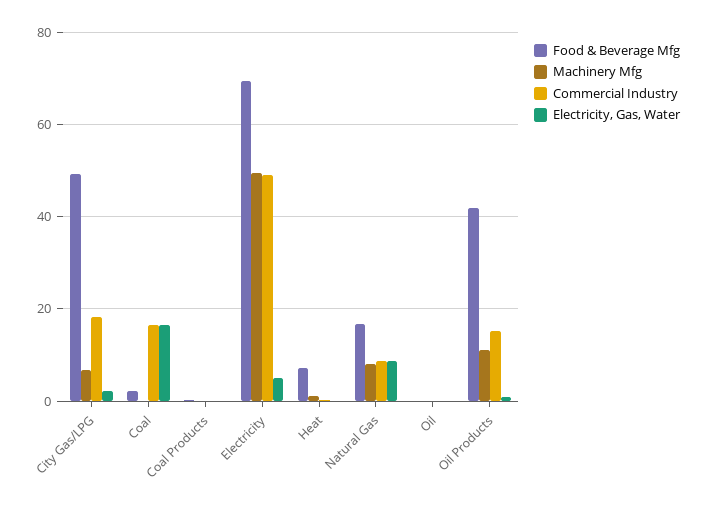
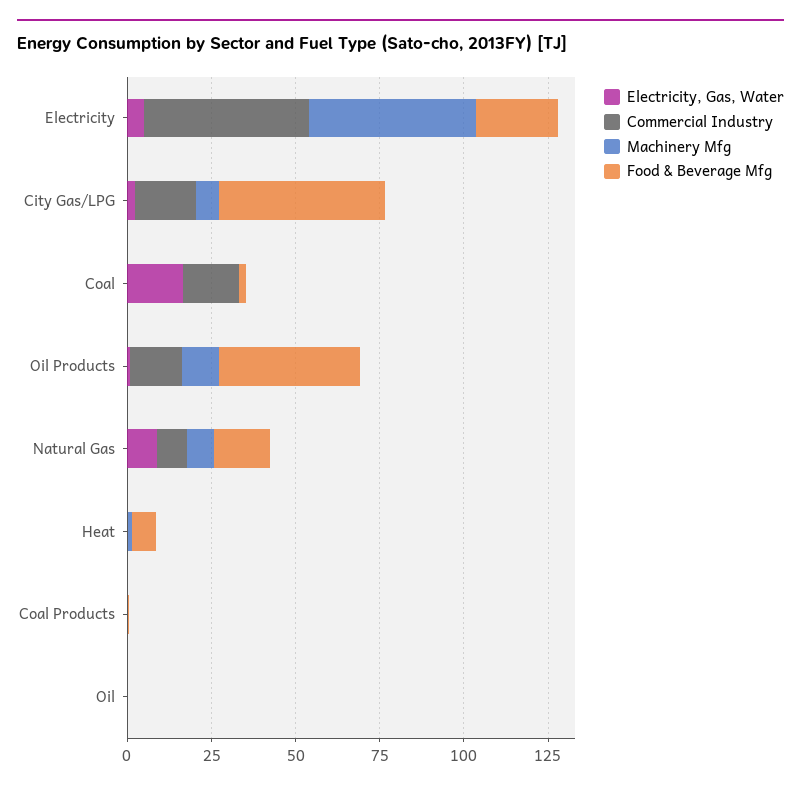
  {
    "Food & Beverage Mfg": {
      "City Gas/LPG": 50,
      "Coal": 2,
      "Coal Products": 0,
-     "Electricity": 70,
+     "Electricity": 25,
      "Heat": 8,
      "Natural Gas": 16,
      "Oil": 0,
      "Oil Products": 42
    },
    "Machinery Mfg": {
      "City Gas/LPG": 6,
      "Coal": 0,
      "Coal Products": 0,
      "Electricity": 50,
      "Heat": 2,
      "Natural Gas": 8,
      "Oil": 0,
      "Oil Products": 12
    },
    "Commercial Industry": {
      "City Gas/LPG": 18,
      "Coal": 16,
      "Coal Products": 0,
      "Electricity": 50,
      "Heat": 0,
      "Natural Gas": 8,
      "Oil": 0,
      "Oil Products": 16
    },
    "Electricity, Gas, Water": {
      "City Gas/LPG": 2,
      "Coal": 16,
      "Coal Products": 0,
      "Electricity": 6,
      "Heat": 0,
      "Natural Gas": 8,
      "Oil": 0,
      "Oil Products": 0
    }
  }

